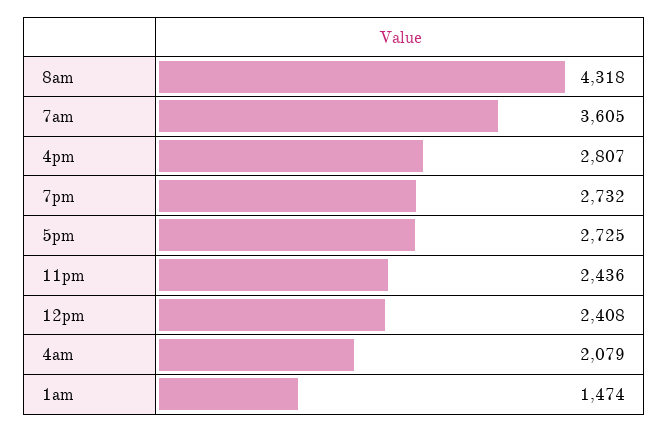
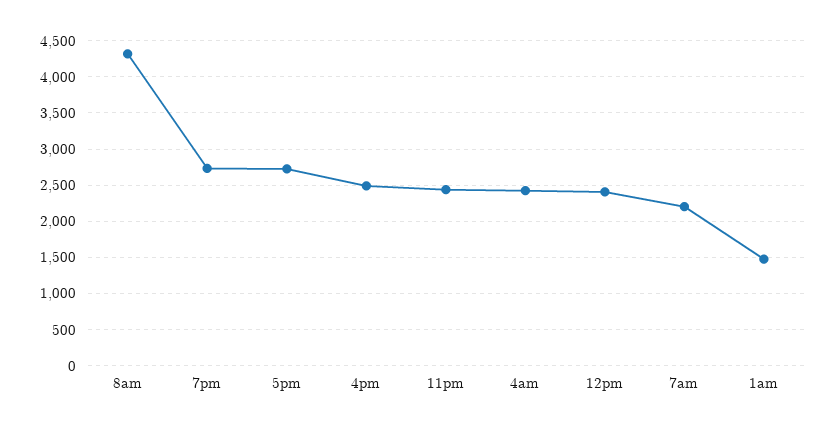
  {
    "8am": 4318,
-   "7am": 3605,
+   "7am": 2200,
-   "4pm": 2807,
+   "4pm": 2500,
    "7pm": 2732,
    "5pm": 2725,
    "11pm": 2436,
    "12pm": 2408,
-   "4am": 2079,
+   "4am": 2400,
    "1am": 1474
  }

